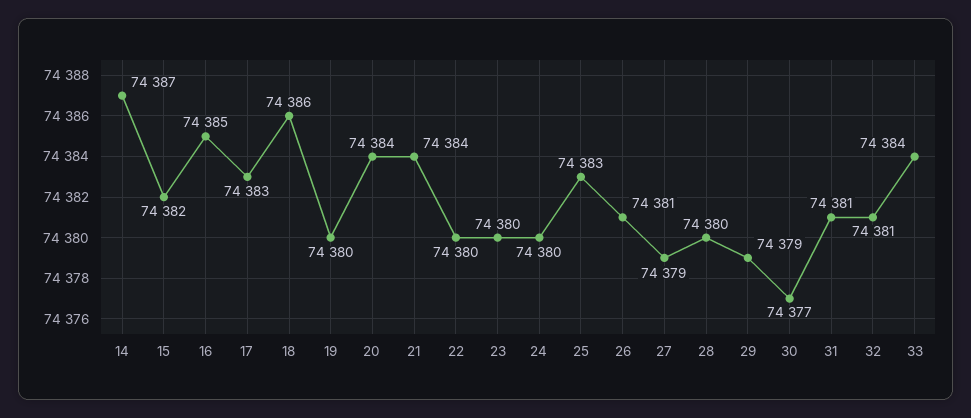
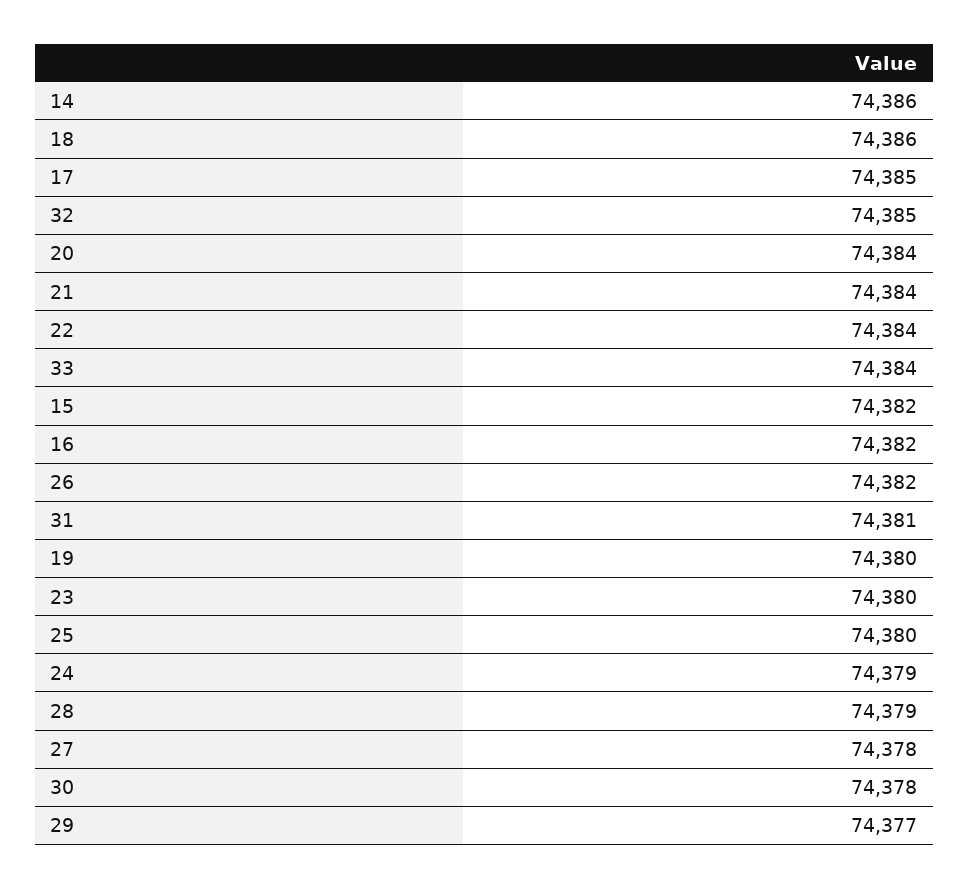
  {
-   "14": 74387,
+   "14": 74386,
    "15": 74382,
-   "16": 74385,
+   "16": 74382,
-   "17": 74383,
+   "17": 74385,
    "18": 74386,
    "19": 74380,
    "20": 74384,
    "21": 74384,
-   "22": 74380,
+   "22": 74384,
    "23": 74380,
-   "24": 74380,
+   "24": 74379,
-   "25": 74383,
+   "25": 74380,
-   "26": 74381,
+   "26": 74382,
-   "27": 74379,
+   "27": 74378,
-   "28": 74380,
+   "28": 74379,
-   "29": 74379,
+   "29": 74377,
-   "30": 74377,
+   "30": 74378,
    "31": 74381,
-   "32": 74381,
+   "32": 74385,
    "33": 74384
  }

